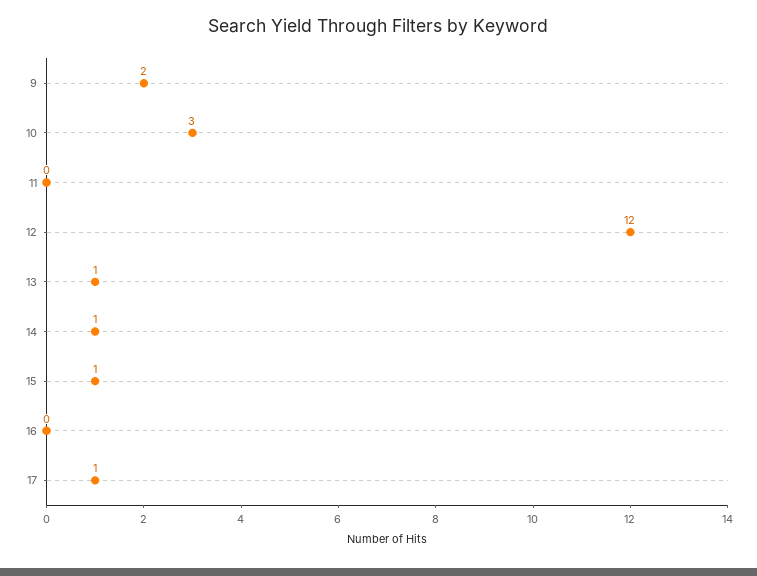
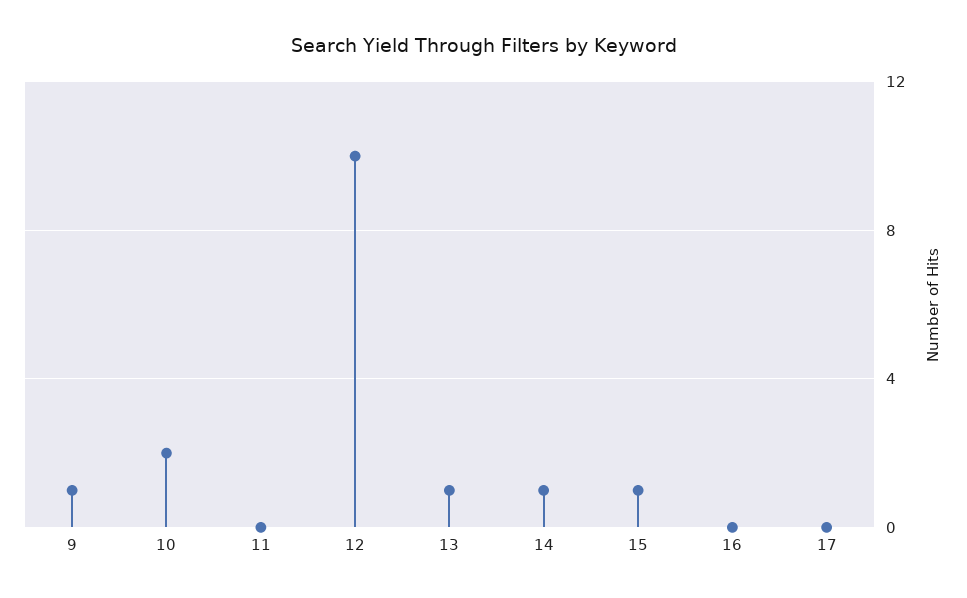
  {
-   "9": 2,
+   "9": 1,
-   "10": 3,
+   "10": 2,
    "11": 0,
-   "12": 12,
+   "12": 10,
    "13": 1,
    "14": 1,
    "15": 1,
    "16": 0,
-   "17": 1
+   "17": 0
  }

